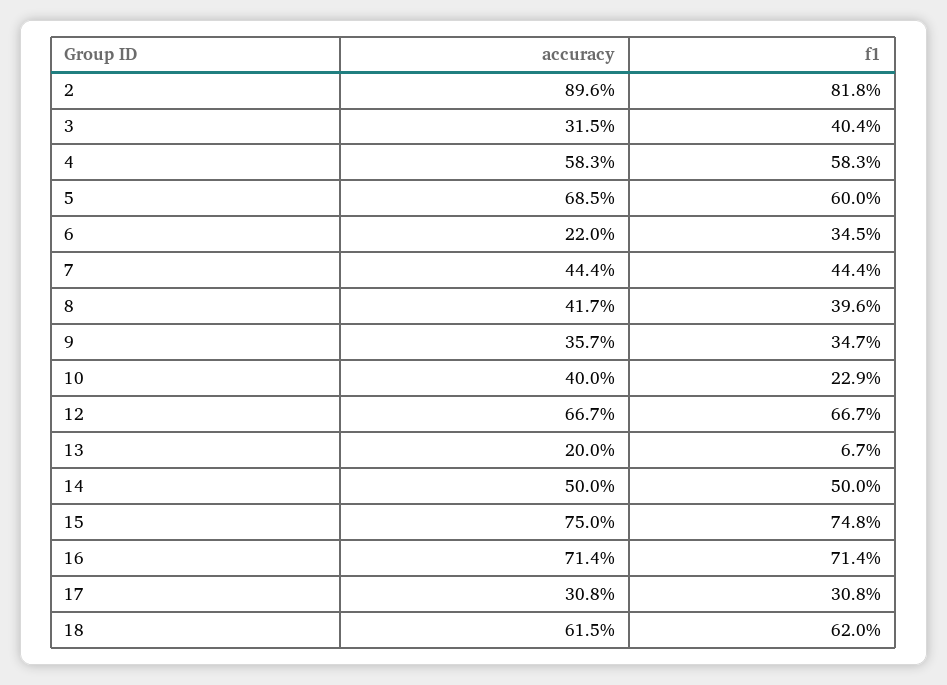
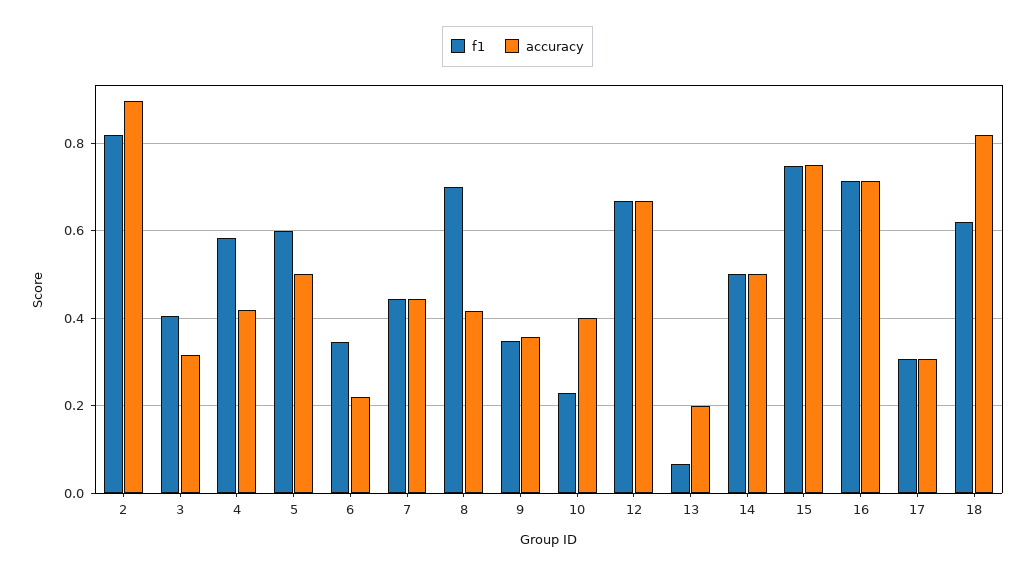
  {
    "accuracy": {
      "2": 0.896,
      "3": 0.315,
-     "4": 0.583,
+     "4": 0.42,
-     "5": 0.685,
+     "5": 0.5,
      "6": 0.22,
      "7": 0.444,
      "8": 0.417,
      "9": 0.357,
      "10": 0.4,
      "12": 0.667,
      "13": 0.2,
      "14": 0.5,
      "15": 0.75,
      "16": 0.714,
      "17": 0.308,
-     "18": 0.615
+     "18": 0.82
    },
    "f1": {
      "2": 0.818,
      "3": 0.404,
      "4": 0.583,
      "5": 0.6,
      "6": 0.345,
      "7": 0.444,
-     "8": 0.396,
+     "8": 0.7,
      "9": 0.347,
      "10": 0.229,
      "12": 0.667,
      "13": 0.067,
      "14": 0.5,
      "15": 0.748,
      "16": 0.714,
      "17": 0.308,
      "18": 0.62
    }
  }

